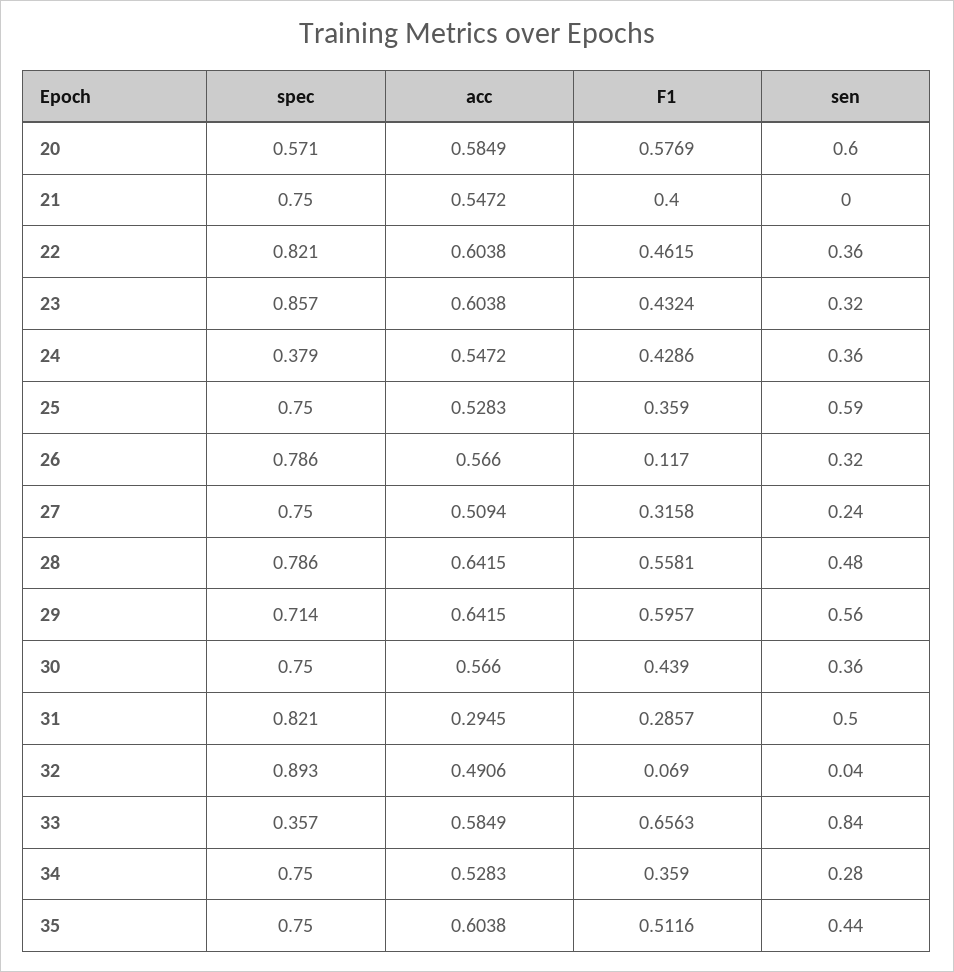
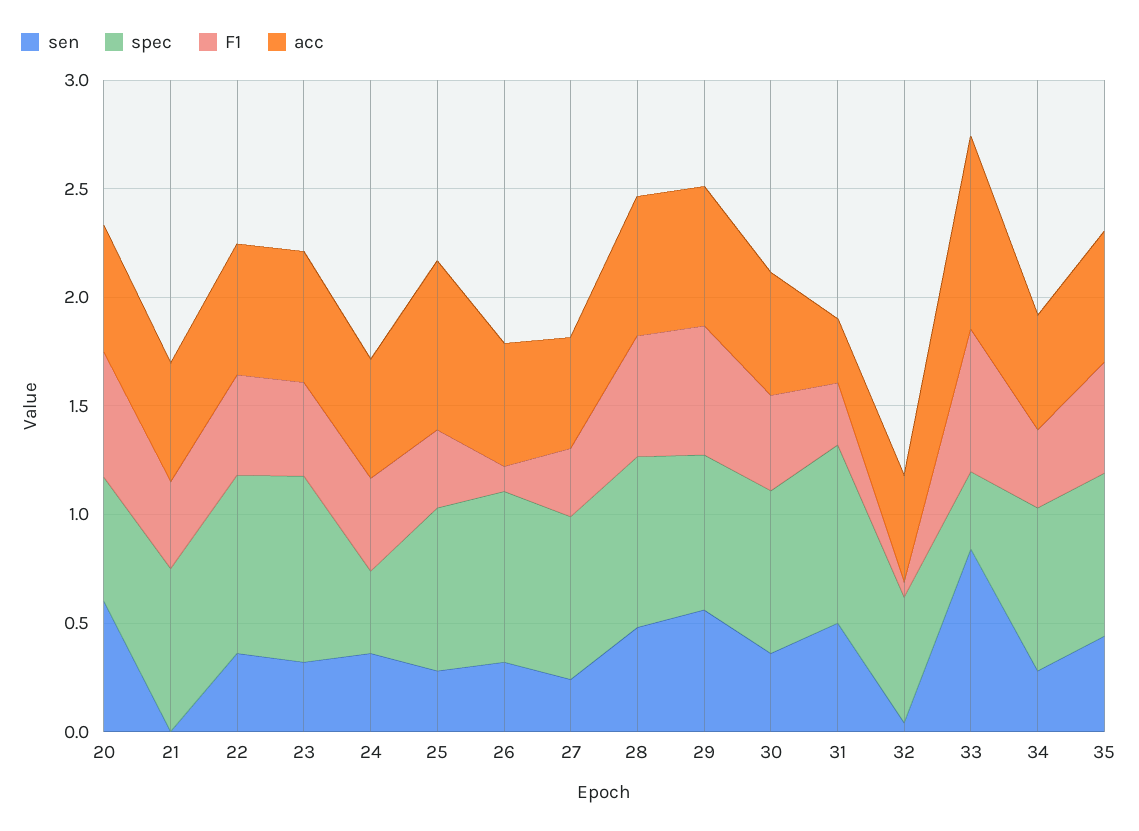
  {
    "spec": {
      "20": 0.571,
      "21": 0.75,
      "22": 0.821,
      "23": 0.857,
      "24": 0.379,
      "25": 0.75,
      "26": 0.786,
      "27": 0.75,
      "28": 0.786,
      "29": 0.714,
      "30": 0.75,
      "31": 0.821,
-     "32": 0.893,
+     "32": 0.6,
      "33": 0.357,
      "34": 0.75,
      "35": 0.75
    },
    "acc": {
      "20": 0.5849,
      "21": 0.5472,
      "22": 0.6038,
      "23": 0.6038,
      "24": 0.5472,
-     "25": 0.5283,
+     "25": 0.8,
      "26": 0.566,
      "27": 0.5094,
      "28": 0.6415,
      "29": 0.6415,
      "30": 0.566,
      "31": 0.2945,
      "32": 0.4906,
-     "33": 0.5849,
+     "33": 0.9,
      "34": 0.5283,
      "35": 0.6038
    },
    "F1": {
      "20": 0.5769,
      "21": 0.4,
      "22": 0.4615,
      "23": 0.4324,
      "24": 0.4286,
      "25": 0.359,
      "26": 0.117,
      "27": 0.3158,
      "28": 0.5581,
      "29": 0.5957,
      "30": 0.439,
      "31": 0.2857,
      "32": 0.069,
      "33": 0.6563,
      "34": 0.359,
      "35": 0.5116
    },
    "sen": {
      "20": 0.6,
      "21": 0,
      "22": 0.36,
      "23": 0.32,
      "24": 0.36,
-     "25": 0.59,
+     "25": 0.3,
      "26": 0.32,
      "27": 0.24,
      "28": 0.48,
      "29": 0.56,
      "30": 0.36,
      "31": 0.5,
      "32": 0.04,
      "33": 0.84,
      "34": 0.28,
      "35": 0.44
    }
  }

